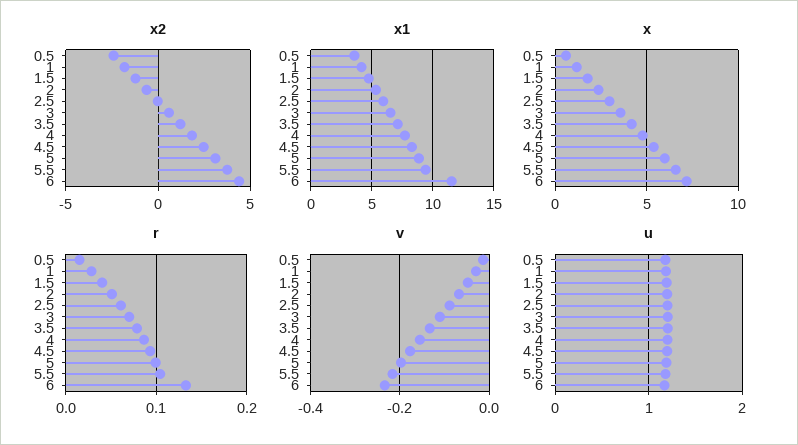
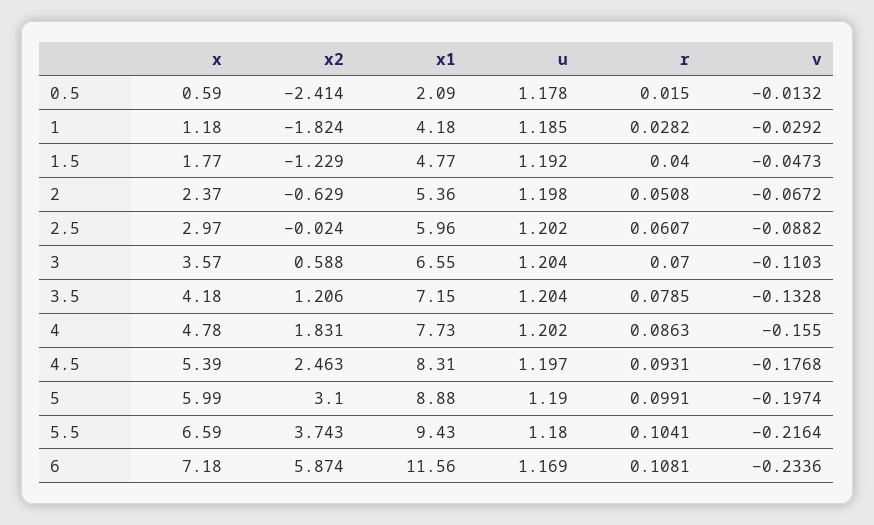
  {
    "x2": {
      "0.5": -2.414,
      "1": -1.824,
      "1.5": -1.229,
      "2": -0.629,
      "2.5": -0.024,
      "3": 0.588,
      "3.5": 1.206,
      "4": 1.831,
      "4.5": 2.463,
      "5": 3.1,
      "5.5": 3.743,
-     "6": 4.5
+     "6": 5.874
    },
    "x1": {
-     "0.5": 3.5,
+     "0.5": 2.09,
      "1": 4.18,
      "1.5": 4.77,
      "2": 5.36,
      "2.5": 5.96,
      "3": 6.55,
      "3.5": 7.15,
      "4": 7.73,
      "4.5": 8.31,
      "5": 8.88,
      "5.5": 9.43,
      "6": 11.56
    },
    "x": {
      "0.5": 0.59,
      "1": 1.18,
      "1.5": 1.77,
      "2": 2.37,
      "2.5": 2.97,
      "3": 3.57,
      "3.5": 4.18,
      "4": 4.78,
      "4.5": 5.39,
      "5": 5.99,
      "5.5": 6.59,
      "6": 7.18
    },
    "r": {
      "0.5": 0.015,
      "1": 0.0282,
      "1.5": 0.04,
      "2": 0.0508,
      "2.5": 0.0607,
      "3": 0.07,
      "3.5": 0.0785,
      "4": 0.0863,
      "4.5": 0.0931,
      "5": 0.0991,
      "5.5": 0.1041,
-     "6": 0.13
+     "6": 0.1081
    },
    "v": {
      "0.5": -0.0132,
      "1": -0.0292,
      "1.5": -0.0473,
      "2": -0.0672,
      "2.5": -0.0882,
      "3": -0.1103,
      "3.5": -0.1328,
      "4": -0.155,
      "4.5": -0.1768,
      "5": -0.1974,
      "5.5": -0.2164,
      "6": -0.2336
    },
    "u": {
      "0.5": 1.178,
      "1": 1.185,
      "1.5": 1.192,
      "2": 1.198,
      "2.5": 1.202,
      "3": 1.204,
      "3.5": 1.204,
      "4": 1.202,
      "4.5": 1.197,
      "5": 1.19,
      "5.5": 1.18,
      "6": 1.169
    }
  }

